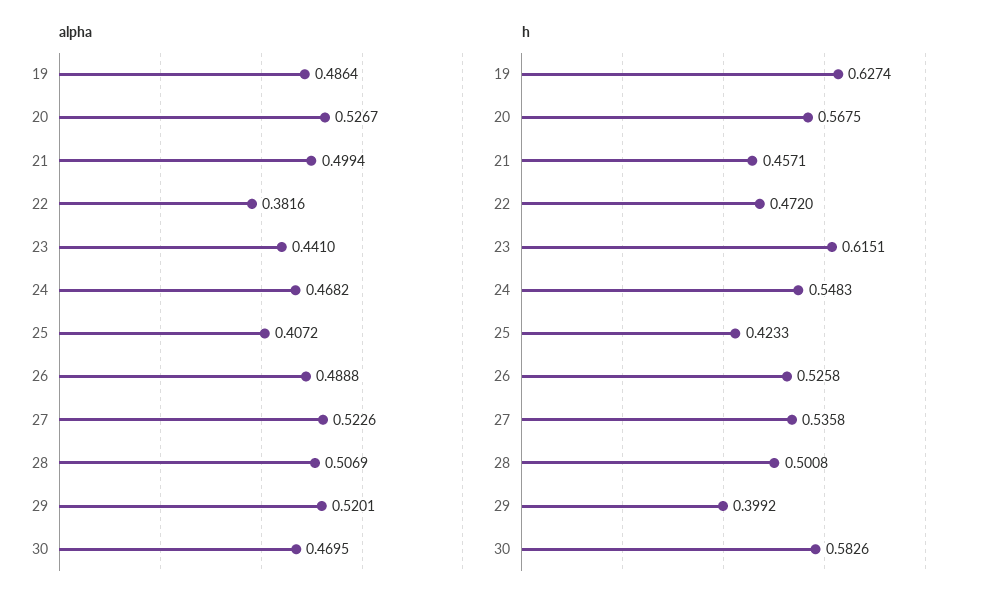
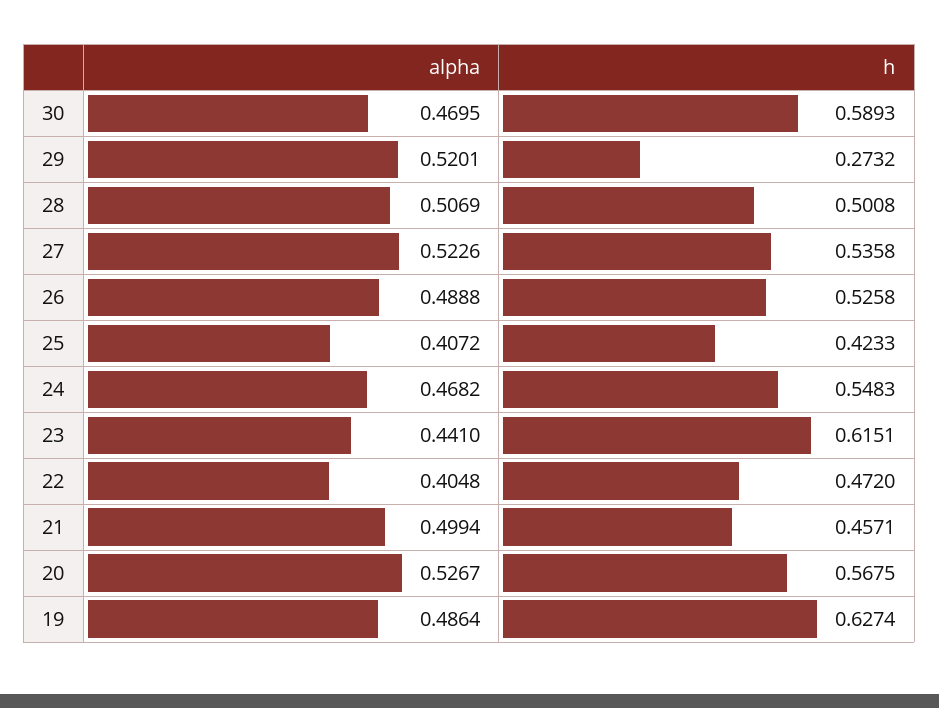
  {
    "alpha": {
      "19": 0.4864,
      "20": 0.5267,
      "21": 0.4994,
-     "22": 0.3816,
+     "22": 0.4048,
      "23": 0.441,
      "24": 0.4682,
      "25": 0.4072,
      "26": 0.4888,
      "27": 0.5226,
      "28": 0.5069,
      "29": 0.5201,
      "30": 0.4695
    },
    "h": {
      "19": 0.6274,
      "20": 0.5675,
      "21": 0.4571,
      "22": 0.472,
      "23": 0.6151,
      "24": 0.5483,
      "25": 0.4233,
      "26": 0.5258,
      "27": 0.5358,
      "28": 0.5008,
-     "29": 0.3992,
+     "29": 0.2732,
-     "30": 0.5826
+     "30": 0.5893
    }
  }

